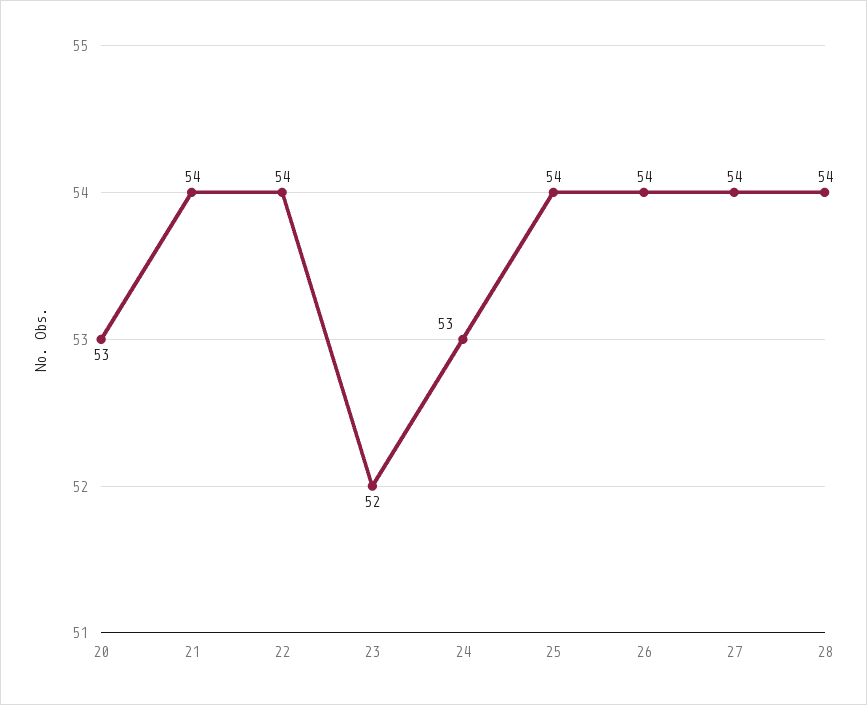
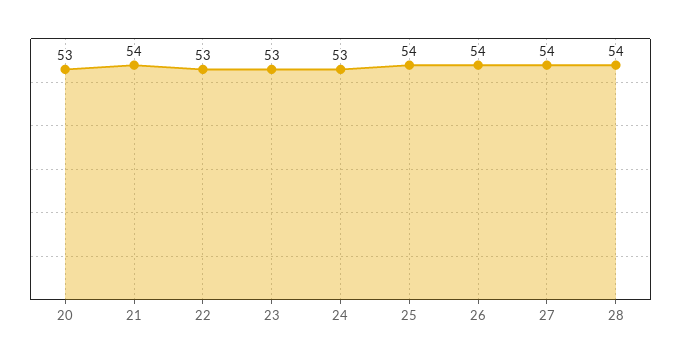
  {
    "20": 53,
    "21": 54,
-   "22": 54,
+   "22": 53,
-   "23": 52,
+   "23": 53,
    "24": 53,
    "25": 54,
    "26": 54,
    "27": 54,
    "28": 54
  }

